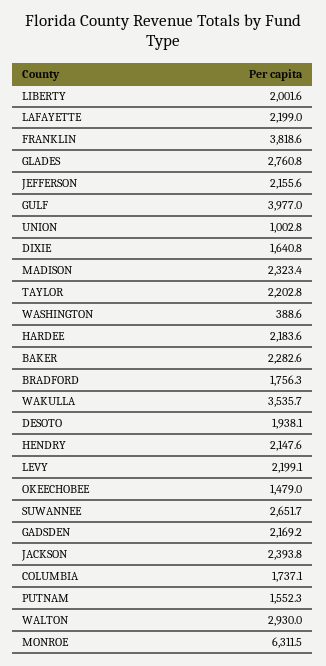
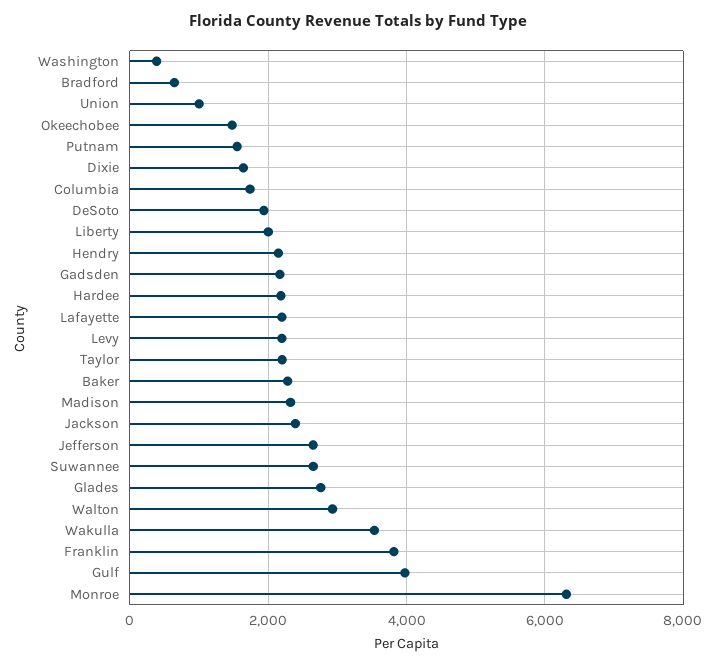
  {
    "LIBERTY": 2001.6,
    "LAFAYETTE": 2199,
    "FRANKLIN": 3818.6,
    "GLADES": 2760.8,
-   "JEFFERSON": 2155.6,
+   "JEFFERSON": 2600,
    "GULF": 3977,
    "UNION": 1002.8,
    "DIXIE": 1640.8,
    "MADISON": 2323.4,
    "TAYLOR": 2202.8,
    "WASHINGTON": 388.6,
    "HARDEE": 2183.6,
    "BAKER": 2282.6,
-   "BRADFORD": 1756.3,
+   "BRADFORD": 600,
    "WAKULLA": 3535.7,
    "DESOTO": 1938.1,
    "HENDRY": 2147.6,
    "LEVY": 2199.1,
    "OKEECHOBEE": 1479,
    "SUWANNEE": 2651.7,
    "GADSDEN": 2169.2,
    "JACKSON": 2393.8,
    "COLUMBIA": 1737.1,
    "PUTNAM": 1552.3,
    "WALTON": 2930,
    "MONROE": 6311.5
  }

